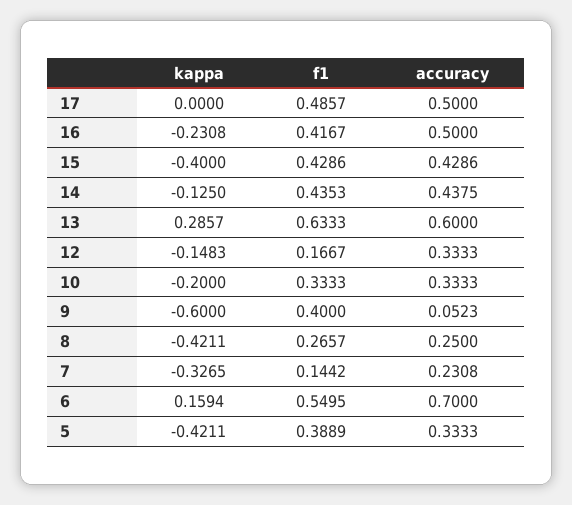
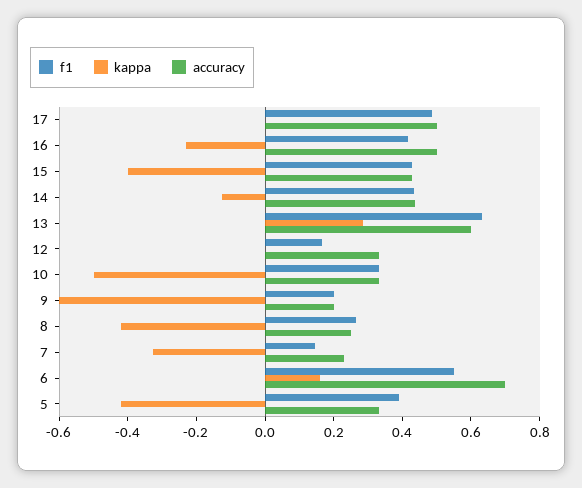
  {
    "kappa": {
      "17": 0,
      "16": -0.2308,
      "15": -0.4,
      "14": -0.125,
      "13": 0.2857,
-     "12": -0.1483,
+     "12": 0,
-     "10": -0.2,
+     "10": -0.5,
      "9": -0.6,
      "8": -0.4211,
      "7": -0.3265,
      "6": 0.1594,
      "5": -0.4211
    },
    "f1": {
      "17": 0.4857,
      "16": 0.4167,
      "15": 0.4286,
      "14": 0.4353,
      "13": 0.6333,
      "12": 0.1667,
      "10": 0.3333,
-     "9": 0.4,
+     "9": 0.2,
      "8": 0.2657,
      "7": 0.1442,
      "6": 0.5495,
      "5": 0.3889
    },
    "accuracy": {
      "17": 0.5,
      "16": 0.5,
      "15": 0.4286,
      "14": 0.4375,
      "13": 0.6,
      "12": 0.3333,
      "10": 0.3333,
-     "9": 0.0523,
+     "9": 0.2,
      "8": 0.25,
      "7": 0.2308,
      "6": 0.7,
      "5": 0.3333
    }
  }

